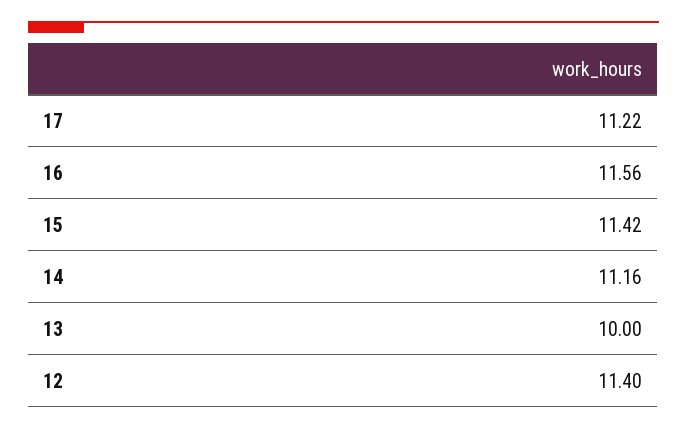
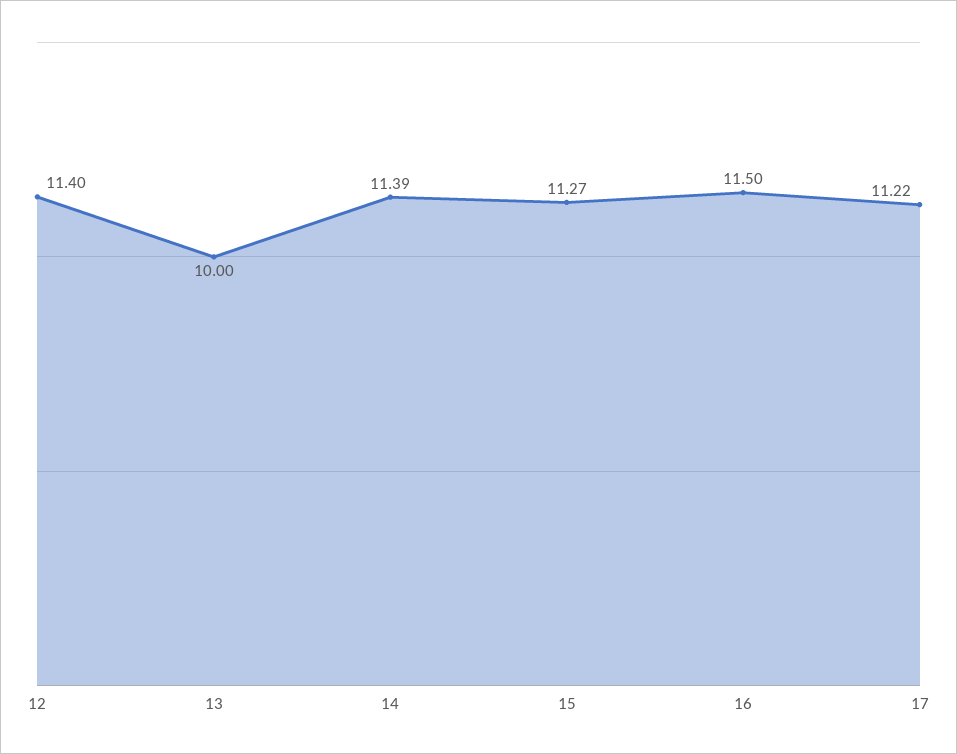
  {
    "17": 11.22,
-   "16": 11.56,
+   "16": 11.5,
-   "15": 11.42,
+   "15": 11.27,
-   "14": 11.16,
+   "14": 11.39,
    "13": 10,
    "12": 11.4
  }

